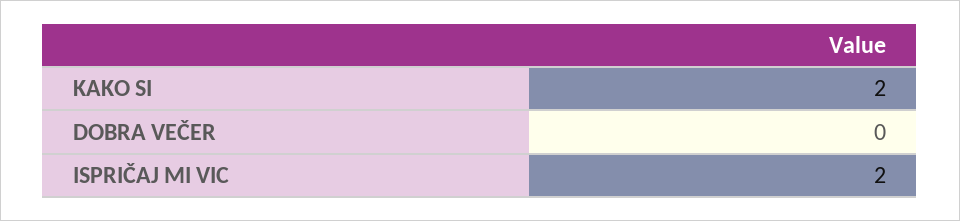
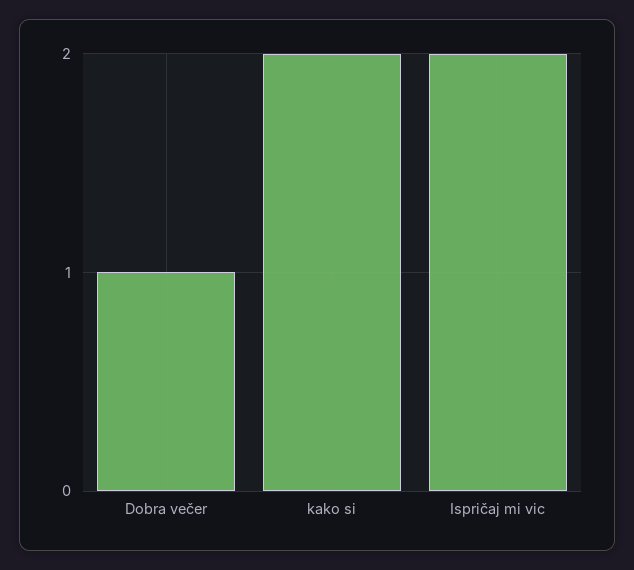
  {
    "KAKO SI": 2,
-   "DOBRA VEČER": 0,
+   "DOBRA VEČER": 1,
    "ISPRIČAJ MI VIC": 2
  }

